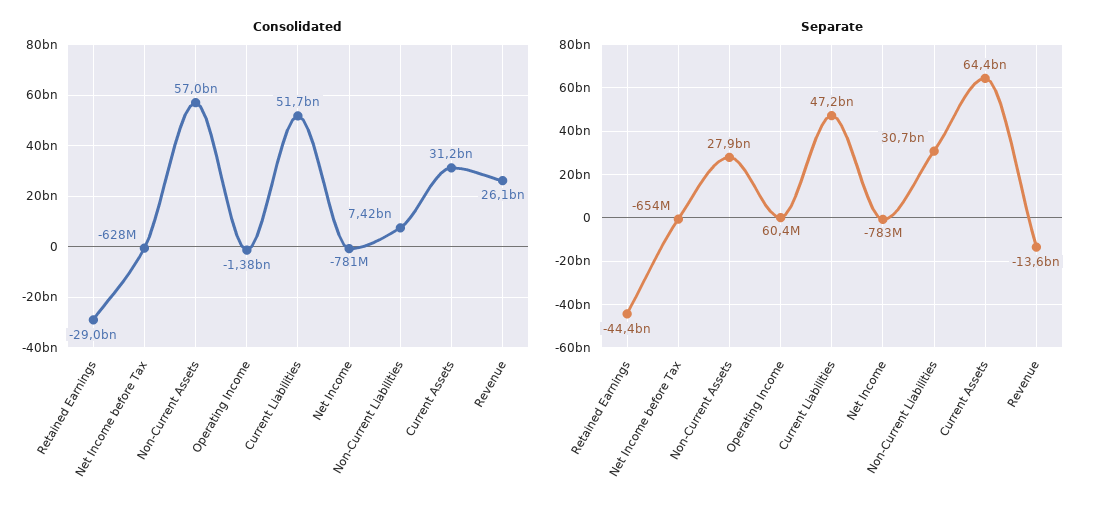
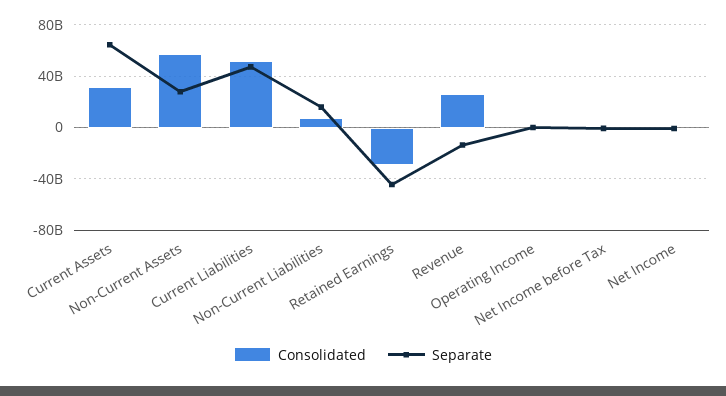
  {
    "Consolidated": {
      "Retained Earnings": -29000000000,
      "Net Income before Tax": -628000000,
      "Non-Current Assets": 57000000000,
      "Operating Income": -1380000000,
      "Current Liabilities": 51700000000,
      "Net Income": -781000000,
      "Non-Current Liabilities": 7420000000,
      "Current Assets": 31200000000,
      "Revenue": 26100000000
    },
    "Separate": {
      "Retained Earnings": -44400000000,
      "Net Income before Tax": -654000000,
      "Non-Current Assets": 27900000000,
      "Operating Income": 60400000,
      "Current Liabilities": 47200000000,
      "Net Income": -783000000,
-     "Non-Current Liabilities": 30700000000,
+     "Non-Current Liabilities": 15000000000,
      "Current Assets": 64400000000,
      "Revenue": -13600000000
    }
  }

